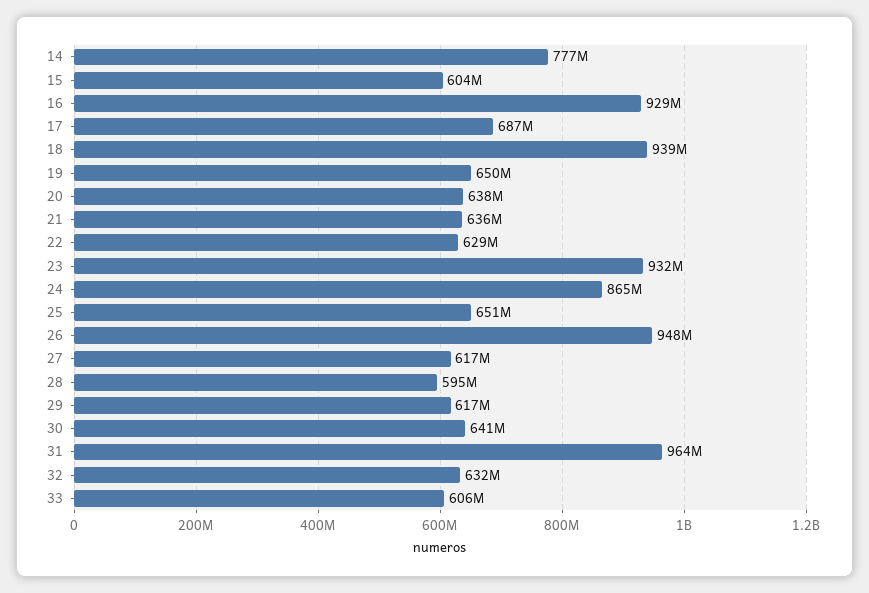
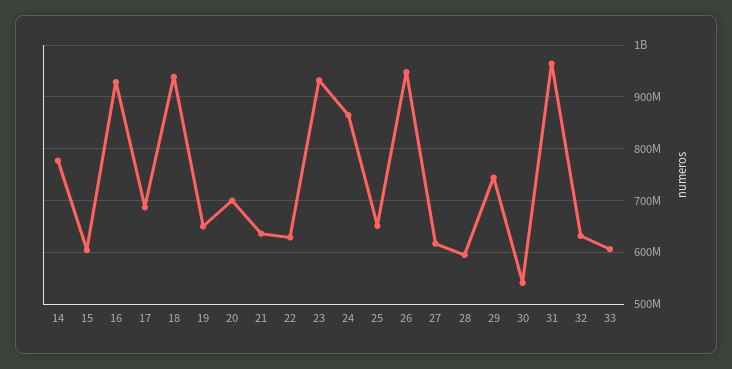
  {
    "14": 777000000,
    "15": 604000000,
    "16": 929000000,
    "17": 687000000,
    "18": 939000000,
    "19": 650000000,
-   "20": 638000000,
+   "20": 700000000,
    "21": 636000000,
    "22": 629000000,
    "23": 932000000,
    "24": 865000000,
    "25": 651000000,
    "26": 948000000,
    "27": 617000000,
    "28": 595000000,
-   "29": 617000000,
+   "29": 740000000,
-   "30": 641000000,
+   "30": 540000000,
    "31": 964000000,
    "32": 632000000,
    "33": 606000000
  }

